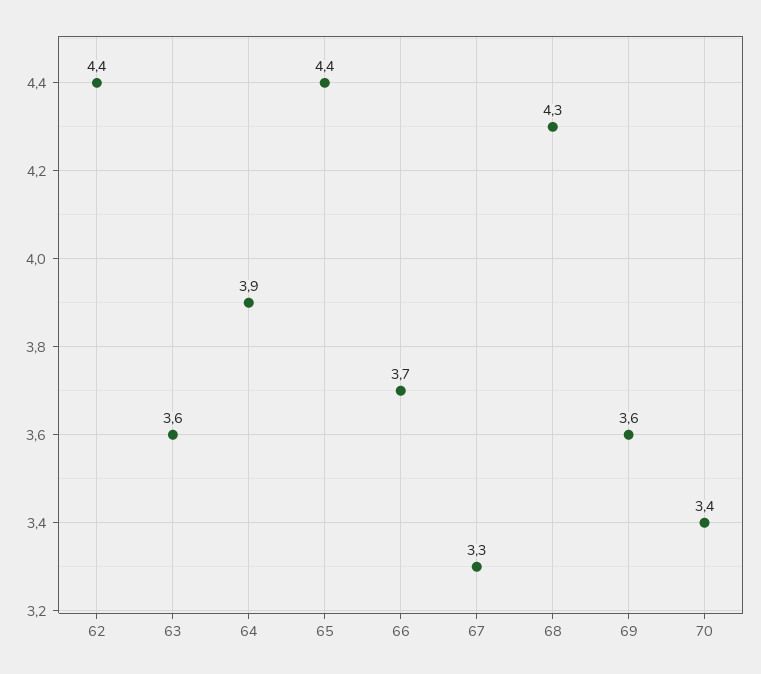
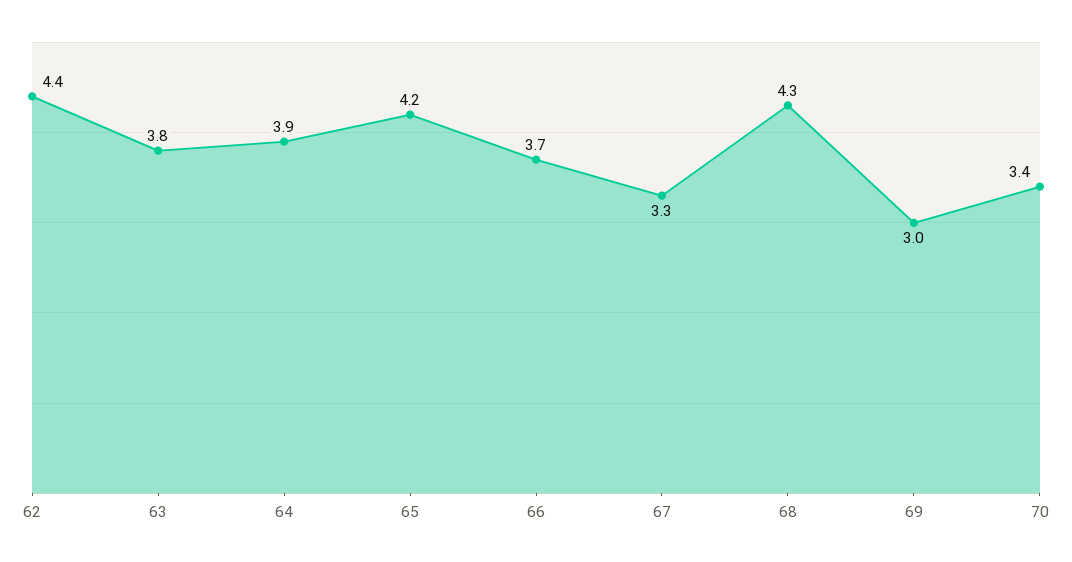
  {
    "62": 4.4,
-   "63": 3.6,
+   "63": 3.8,
    "64": 3.9,
-   "65": 4.4,
+   "65": 4.2,
    "66": 3.7,
    "67": 3.3,
    "68": 4.3,
-   "69": 3.6,
+   "69": 3,
    "70": 3.4
  }

